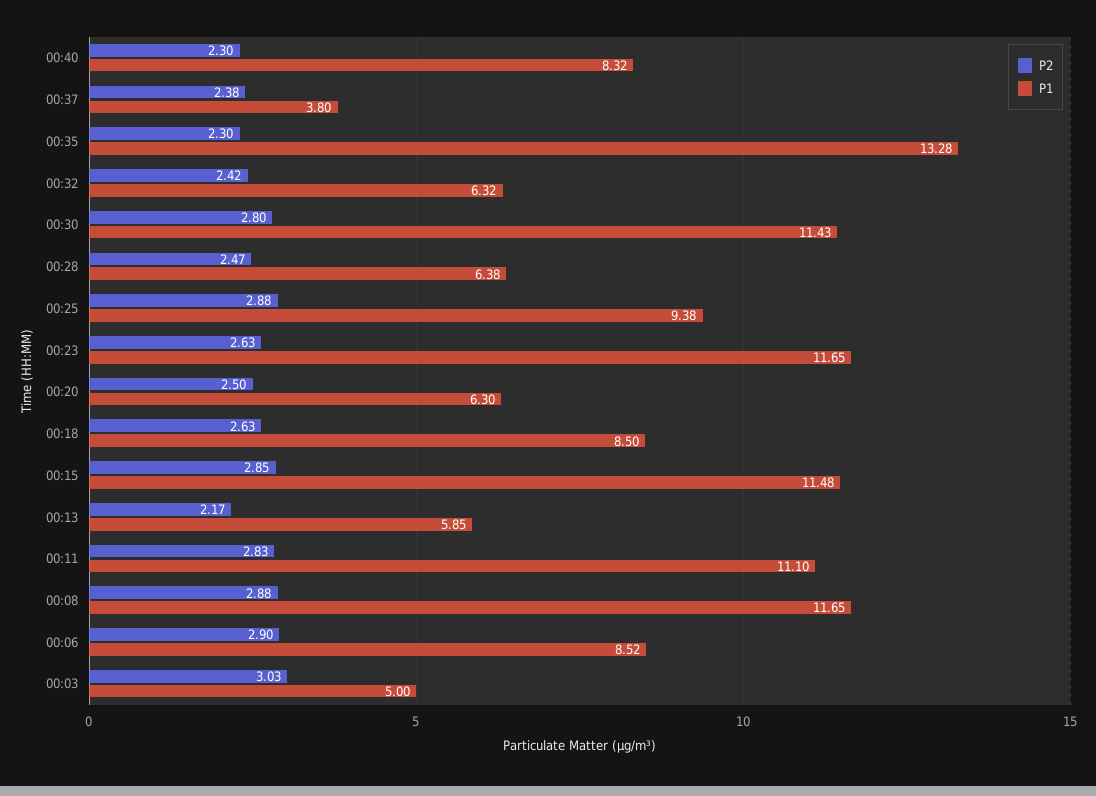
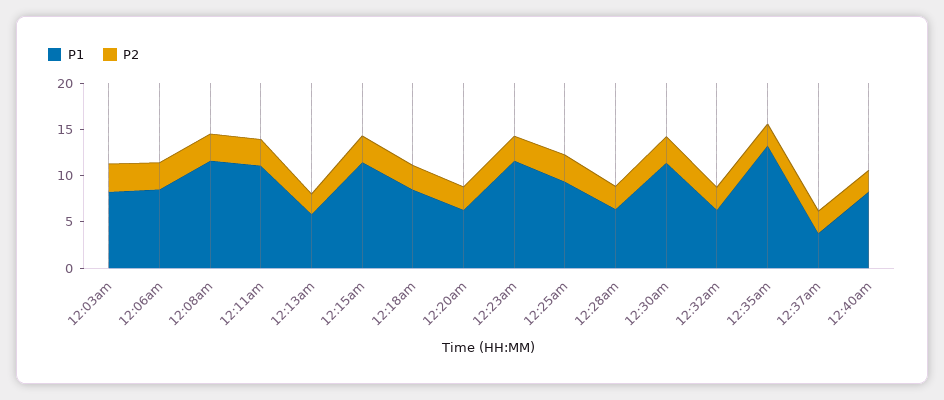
  {
    "P2": {
      "00:40": 2.3,
      "00:37": 2.38,
      "00:35": 2.3,
      "00:32": 2.42,
      "00:30": 2.8,
      "00:28": 2.47,
      "00:25": 2.88,
      "00:23": 2.63,
      "00:20": 2.5,
      "00:18": 2.63,
      "00:15": 2.85,
      "00:13": 2.17,
      "00:11": 2.83,
      "00:08": 2.88,
      "00:06": 2.9,
      "00:03": 3.03
    },
    "P1": {
      "00:40": 8.32,
      "00:37": 3.8,
      "00:35": 13.28,
      "00:32": 6.32,
      "00:30": 11.43,
      "00:28": 6.38,
      "00:25": 9.38,
      "00:23": 11.65,
      "00:20": 6.3,
      "00:18": 8.5,
      "00:15": 11.48,
      "00:13": 5.85,
      "00:11": 11.1,
      "00:08": 11.65,
      "00:06": 8.52,
-     "00:03": 5
+     "00:03": 8
    }
  }

